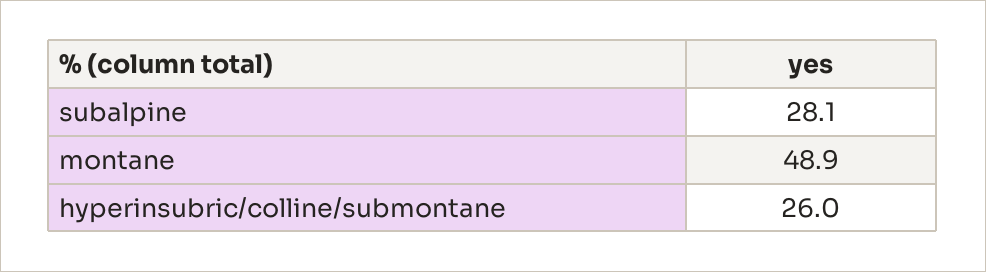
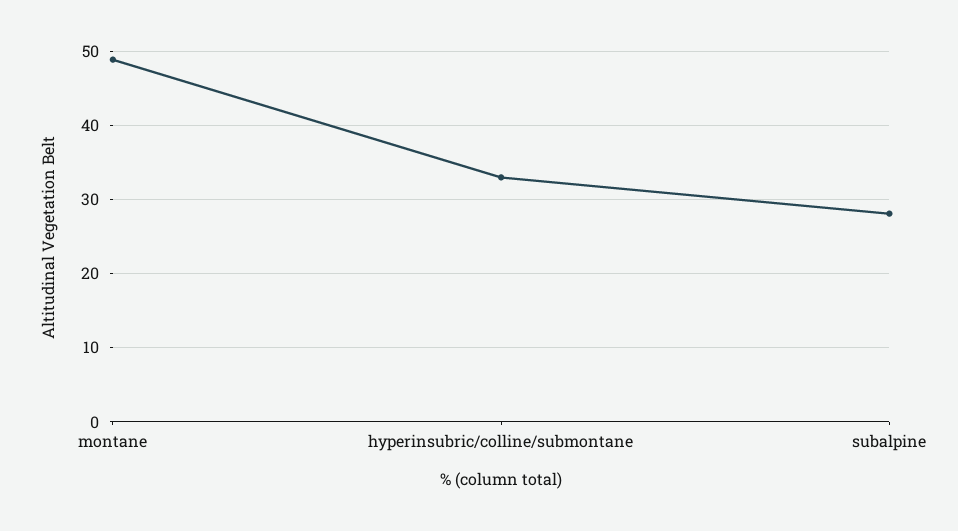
  {
    "subalpine": 28.1,
    "montane": 48.9,
-   "hyperinsubric/colline/submontane": 26
+   "hyperinsubric/colline/submontane": 33
  }

